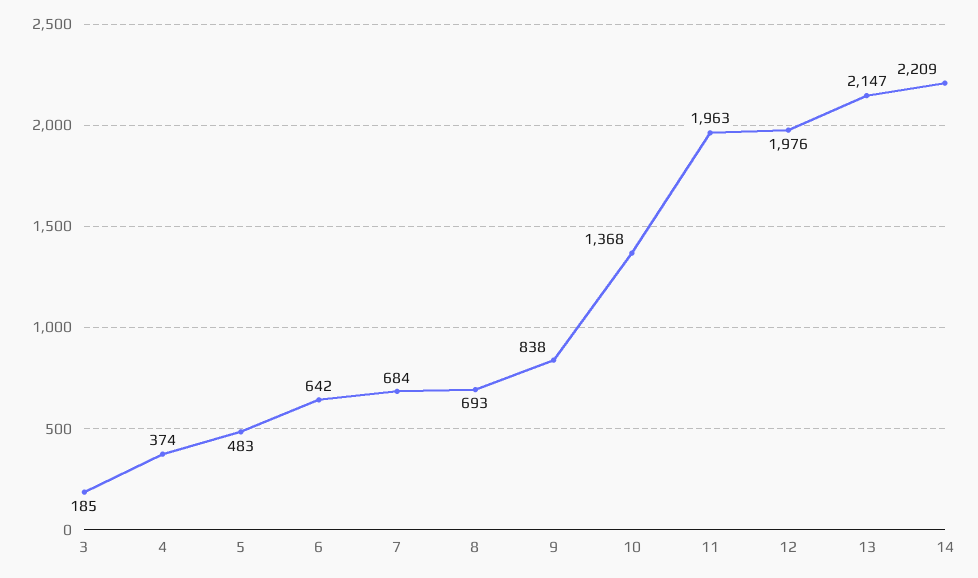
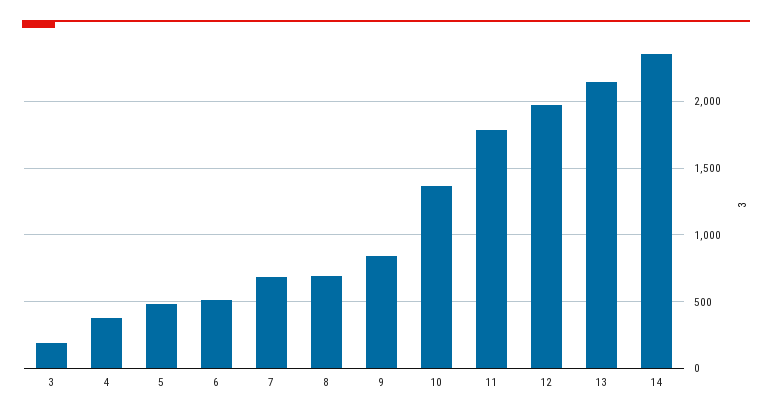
  {
    "3": 185,
    "4": 374,
    "5": 483,
-   "6": 642,
+   "6": 500,
    "7": 684,
    "8": 693,
    "9": 838,
    "10": 1368,
-   "11": 1963,
+   "11": 1800,
    "12": 1976,
    "13": 2147,
-   "14": 2209
+   "14": 2350
  }

